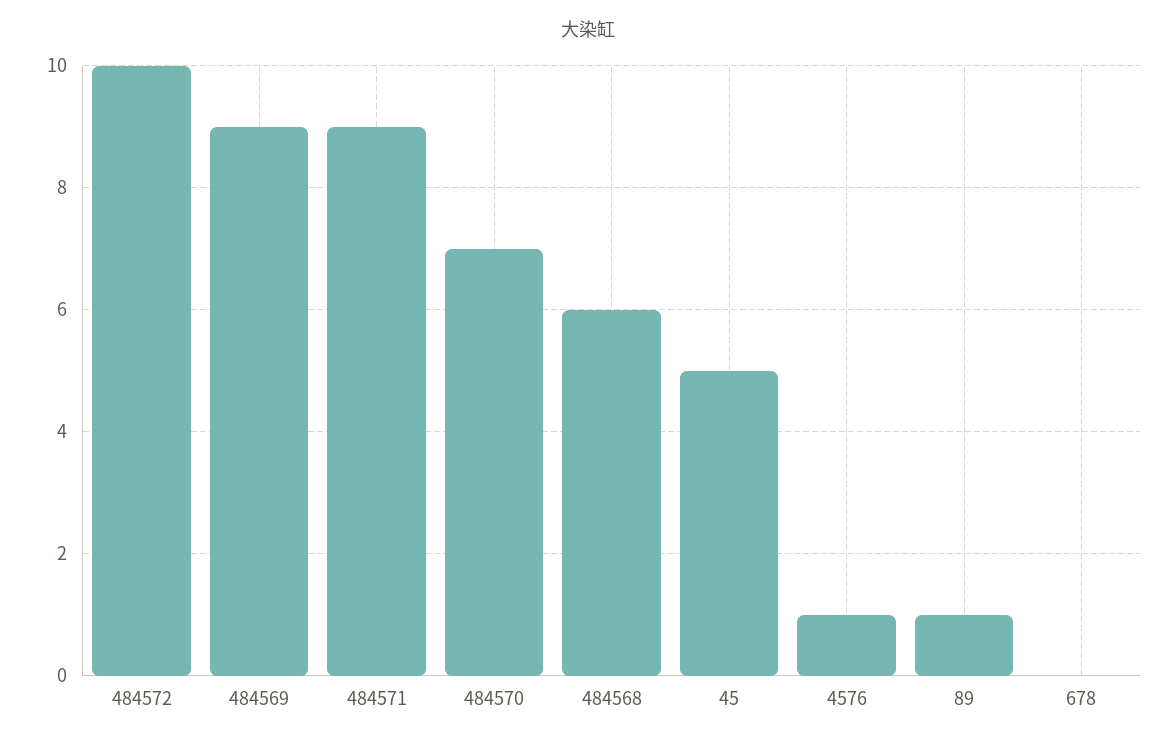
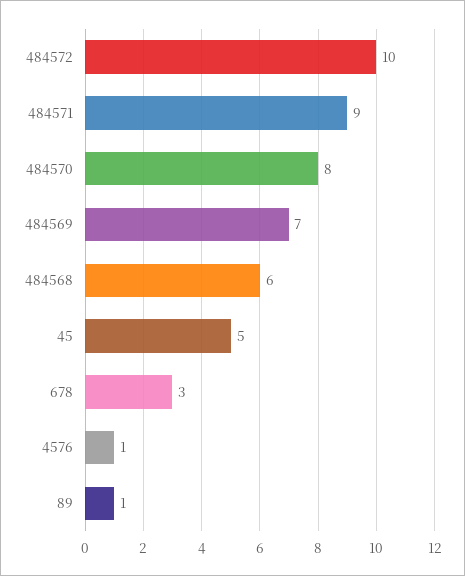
  {
    "484572": 10,
-   "484569": 9,
+   "484569": 7,
    "484571": 9,
-   "484570": 7,
+   "484570": 8,
    "484568": 6,
    "45": 5,
    "4576": 1,
    "89": 1,
-   "678": 0
+   "678": 3
  }

